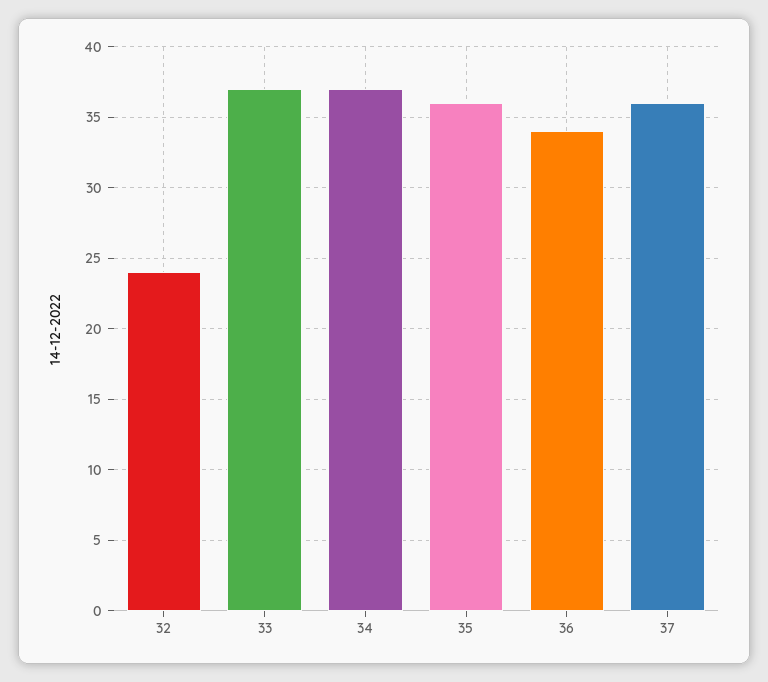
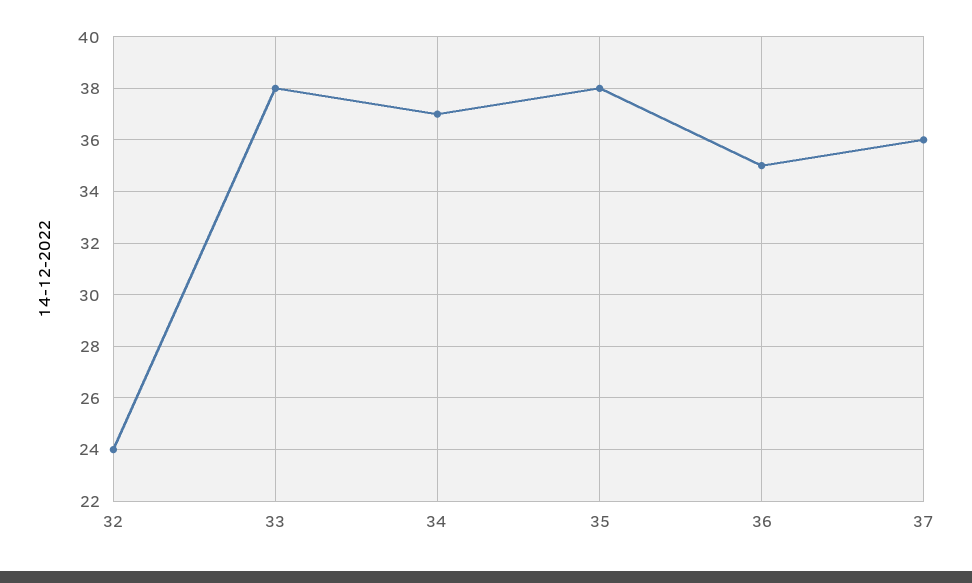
  {
    "32": 24,
-   "33": 37,
+   "33": 38,
    "34": 37,
-   "35": 36,
+   "35": 38,
-   "36": 34,
+   "36": 35,
    "37": 36
  }

